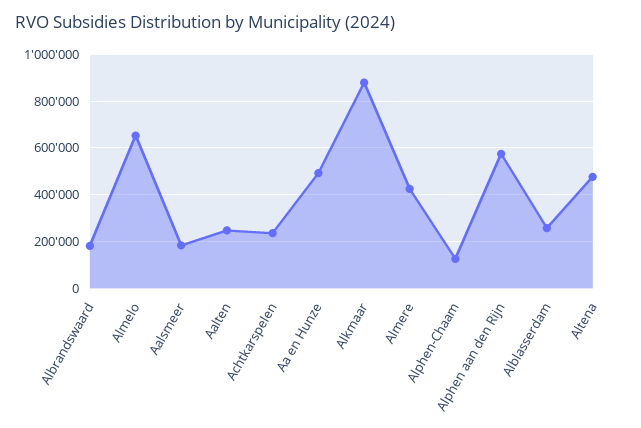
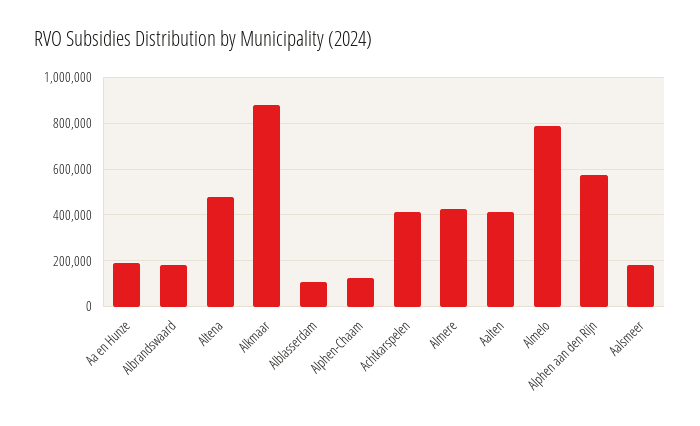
  {
    "Albrandswaard": 200000,
-   "Almelo": 650000,
+   "Almelo": 800000,
    "Aalsmeer": 200000,
-   "Aalten": 250000,
+   "Aalten": 400000,
-   "Achtkarspelen": 250000,
+   "Achtkarspelen": 400000,
-   "Aa en Hunze": 500000,
+   "Aa en Hunze": 200000,
    "Alkmaar": 900000,
    "Almere": 400000,
    "Alphen-Chaam": 150000,
    "Alphen aan den Rijn": 550000,
-   "Alblasserdam": 250000,
+   "Alblasserdam": 100000,
    "Altena": 500000
  }

